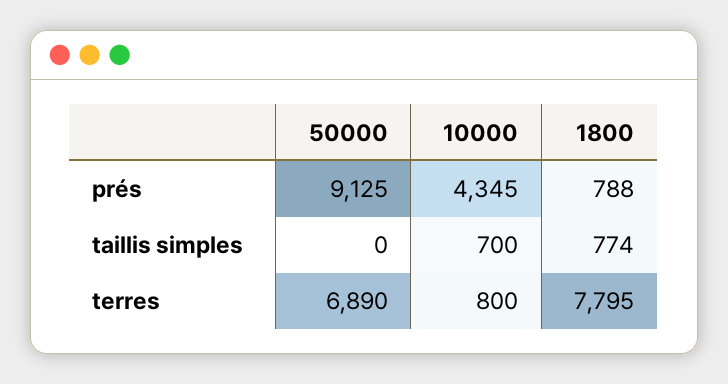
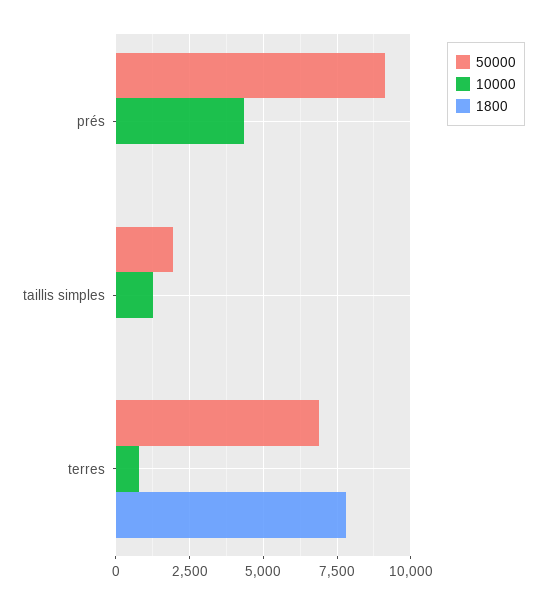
  {
    "50000": {
      "prés": 9125,
-     "taillis simples": 0,
+     "taillis simples": 2000,
      "terres": 6890
    },
    "10000": {
      "prés": 4345,
-     "taillis simples": 700,
+     "taillis simples": 1250,
      "terres": 800
    },
    "1800": {
-     "prés": 788,
+     "prés": 0,
-     "taillis simples": 774,
+     "taillis simples": 0,
      "terres": 7795
    }
  }

